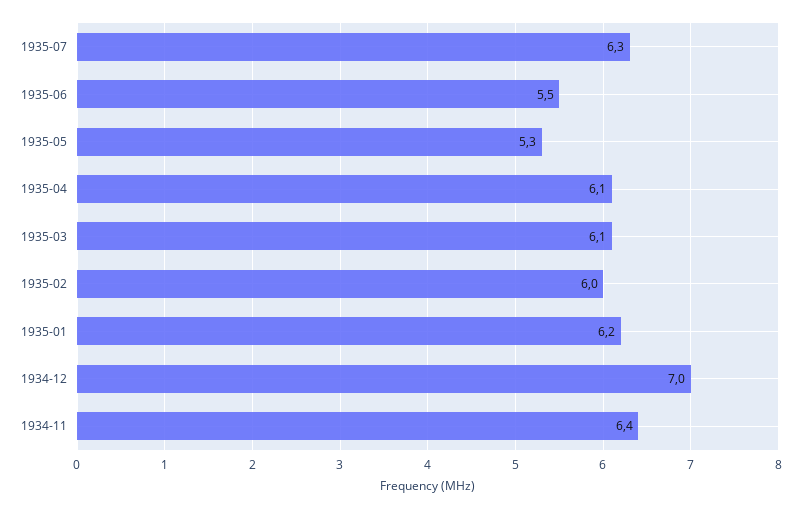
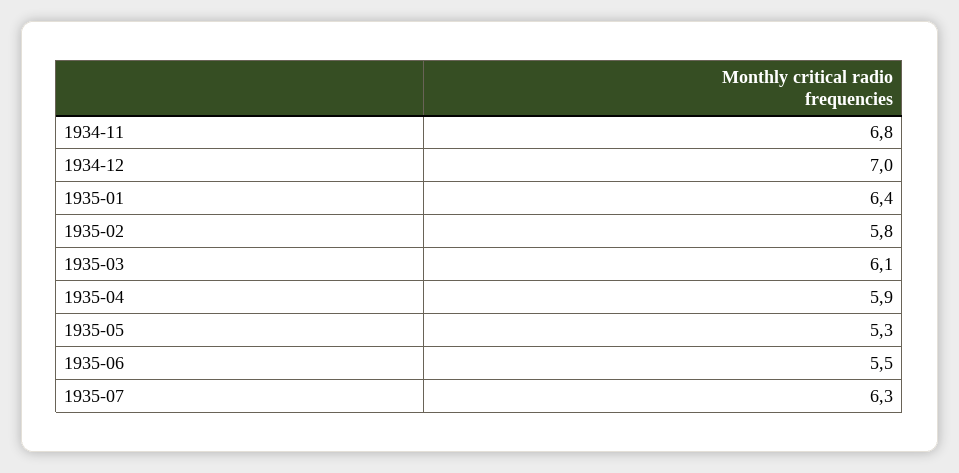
  {
    "1935-07": 6.3,
    "1935-06": 5.5,
    "1935-05": 5.3,
-   "1935-04": 6.1,
+   "1935-04": 5.9,
    "1935-03": 6.1,
-   "1935-02": 6,
+   "1935-02": 5.8,
-   "1935-01": 6.2,
+   "1935-01": 6.4,
    "1934-12": 7,
-   "1934-11": 6.4
+   "1934-11": 6.8
  }

